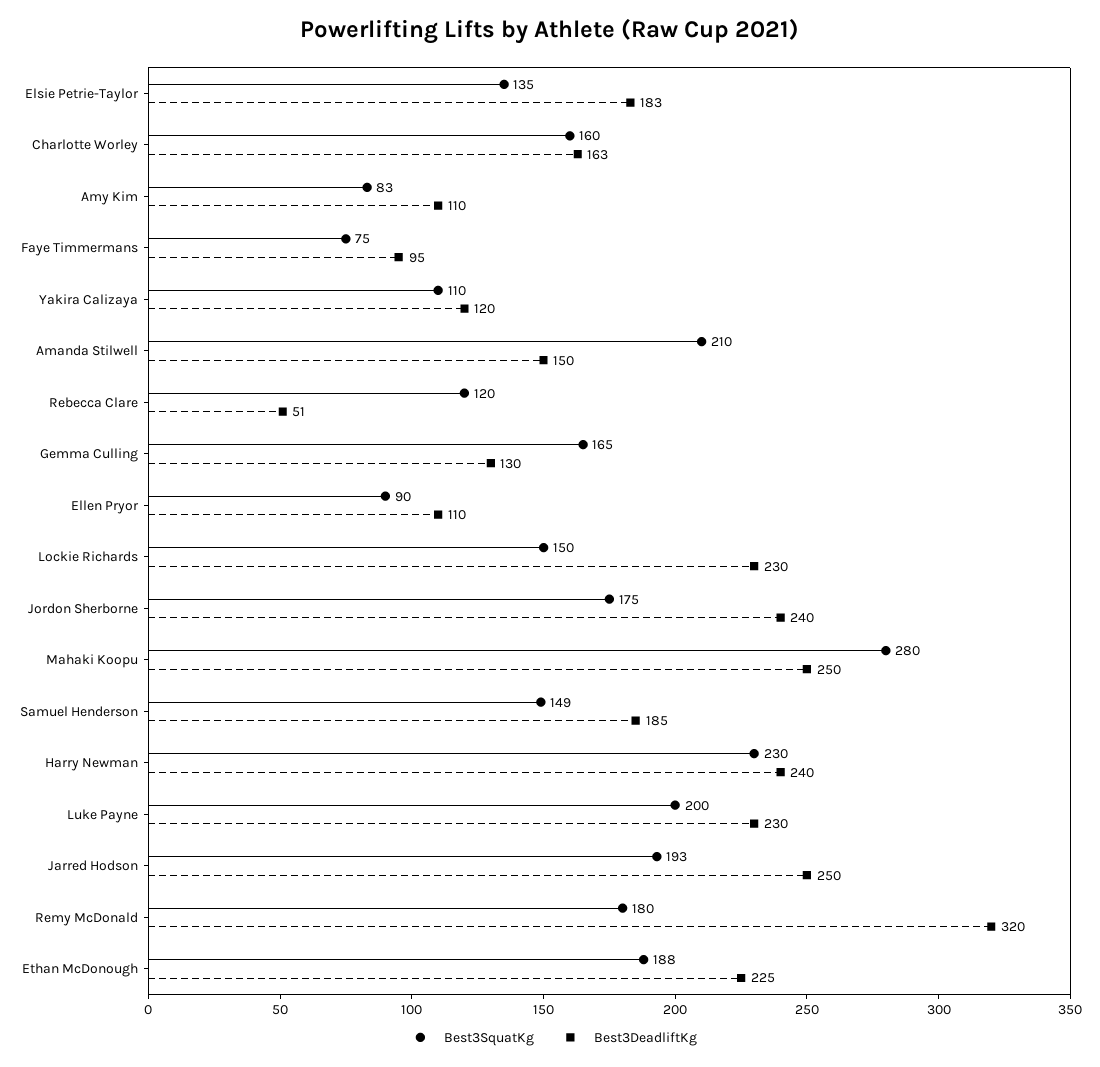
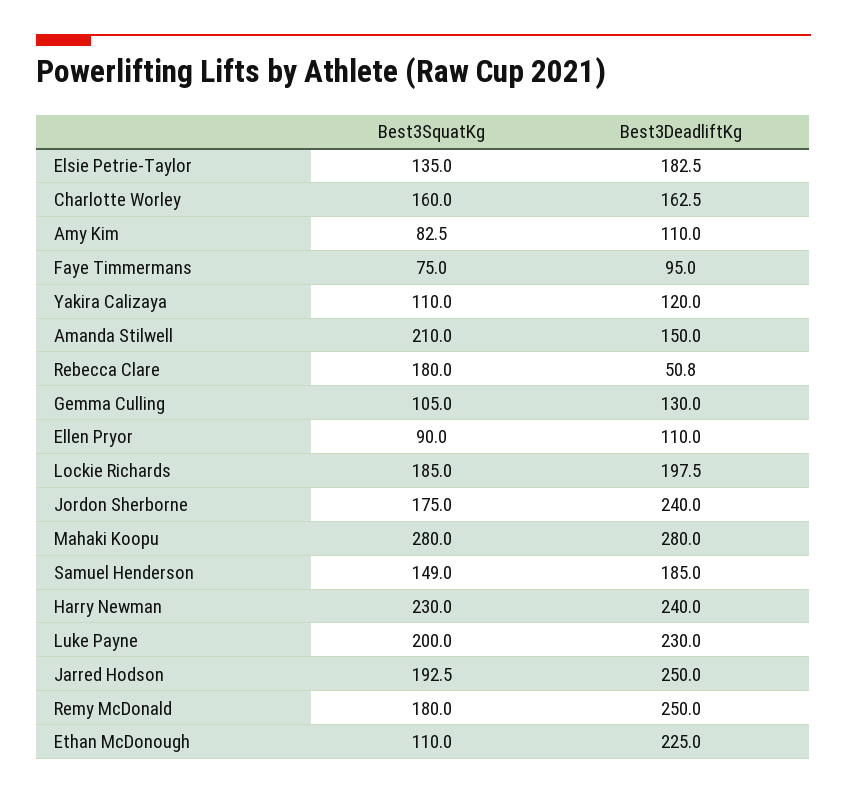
  {
    "Best3SquatKg": {
      "Elsie Petrie-Taylor": 135,
      "Charlotte Worley": 160,
      "Amy Kim": 82.5,
      "Faye Timmermans": 75,
      "Yakira Calizaya": 110,
      "Amanda Stilwell": 210,
-     "Rebecca Clare": 120,
+     "Rebecca Clare": 180,
-     "Gemma Culling": 165,
+     "Gemma Culling": 105,
      "Ellen Pryor": 90,
-     "Lockie Richards": 150,
+     "Lockie Richards": 185,
      "Jordon Sherborne": 175,
      "Mahaki Koopu": 280,
      "Samuel Henderson": 149,
      "Harry Newman": 230,
      "Luke Payne": 200,
      "Jarred Hodson": 192.5,
      "Remy McDonald": 180,
-     "Ethan McDonough": 188
+     "Ethan McDonough": 110
    },
    "Best3DeadliftKg": {
      "Elsie Petrie-Taylor": 182.5,
      "Charlotte Worley": 162.5,
      "Amy Kim": 110,
      "Faye Timmermans": 95,
      "Yakira Calizaya": 120,
      "Amanda Stilwell": 150,
      "Rebecca Clare": 50.8,
      "Gemma Culling": 130,
      "Ellen Pryor": 110,
-     "Lockie Richards": 230,
+     "Lockie Richards": 197.5,
      "Jordon Sherborne": 240,
-     "Mahaki Koopu": 250,
+     "Mahaki Koopu": 280,
      "Samuel Henderson": 185,
      "Harry Newman": 240,
      "Luke Payne": 230,
      "Jarred Hodson": 250,
-     "Remy McDonald": 320,
+     "Remy McDonald": 250,
      "Ethan McDonough": 225
    }
  }

